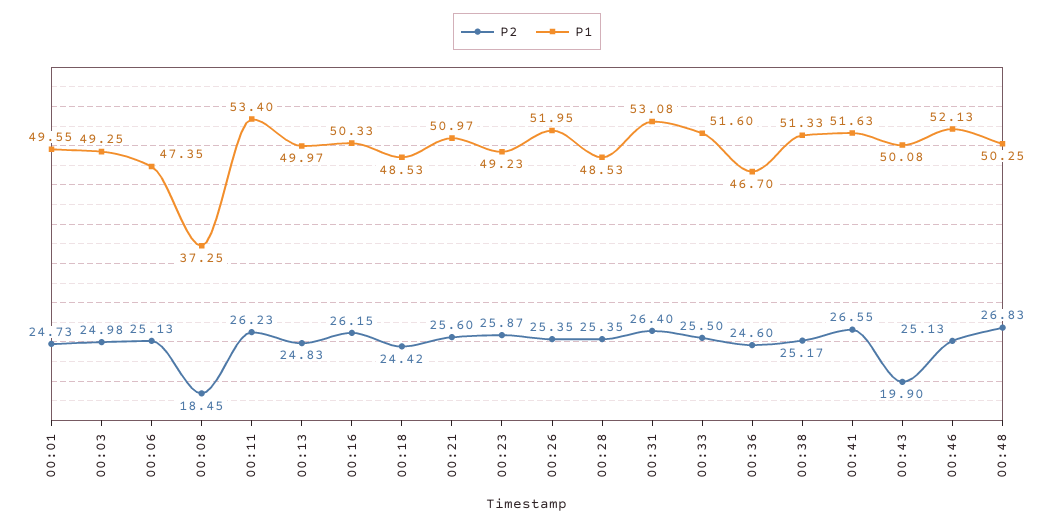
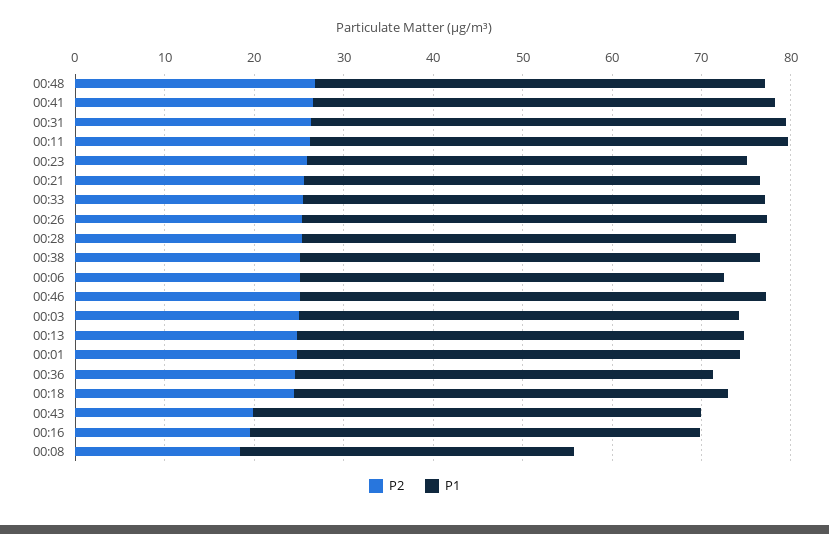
  {
    "P2": {
      "00:01": 24.73,
      "00:03": 24.98,
      "00:06": 25.13,
      "00:08": 18.45,
      "00:11": 26.23,
      "00:13": 24.83,
-     "00:16": 26.15,
+     "00:16": 20,
      "00:18": 24.42,
      "00:21": 25.6,
      "00:23": 25.87,
      "00:26": 25.35,
      "00:28": 25.35,
      "00:31": 26.4,
      "00:33": 25.5,
      "00:36": 24.6,
      "00:38": 25.17,
      "00:41": 26.55,
      "00:43": 19.9,
      "00:46": 25.13,
      "00:48": 26.83
    },
    "P1": {
      "00:01": 49.55,
      "00:03": 49.25,
      "00:06": 47.35,
      "00:08": 37.25,
      "00:11": 53.4,
      "00:13": 49.97,
      "00:16": 50.33,
      "00:18": 48.53,
      "00:21": 50.97,
      "00:23": 49.23,
      "00:26": 51.95,
      "00:28": 48.53,
      "00:31": 53.08,
      "00:33": 51.6,
      "00:36": 46.7,
      "00:38": 51.33,
      "00:41": 51.63,
      "00:43": 50.08,
      "00:46": 52.13,
      "00:48": 50.25
    }
  }

